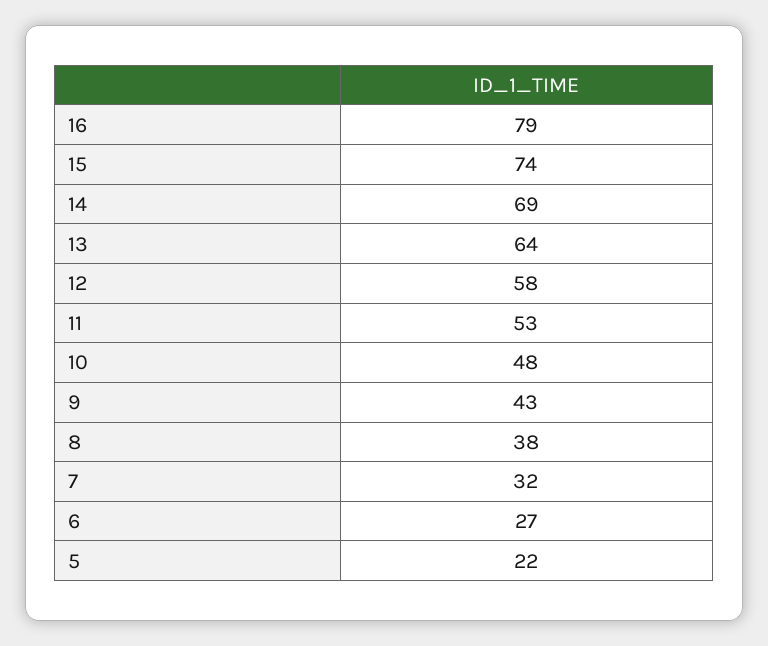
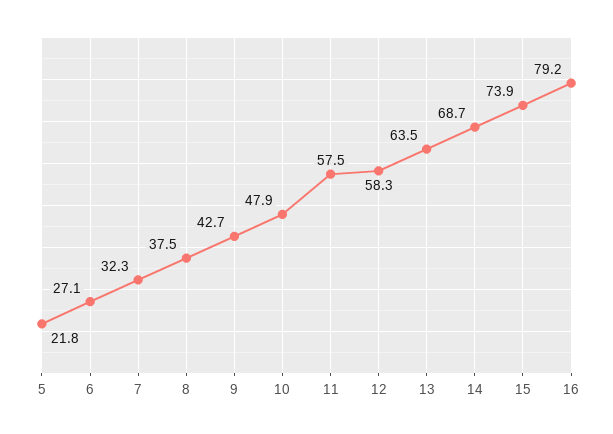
  {
    "16": 79.2,
    "15": 73.9,
    "14": 68.7,
    "13": 63.5,
    "12": 58.3,
-   "11": 53,
+   "11": 57.5,
    "10": 47.9,
    "9": 42.7,
    "8": 37.5,
    "7": 32.3,
    "6": 27.1,
    "5": 21.8
  }

